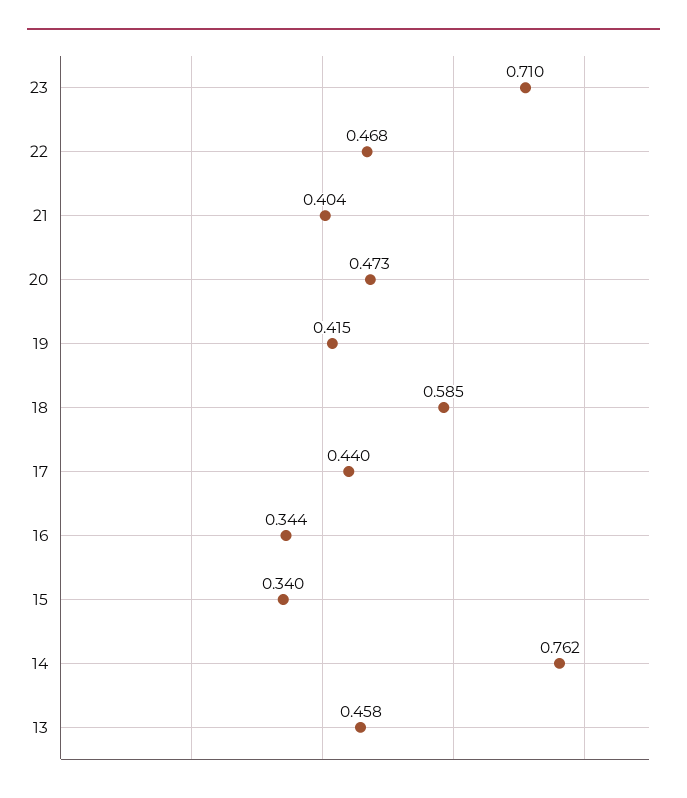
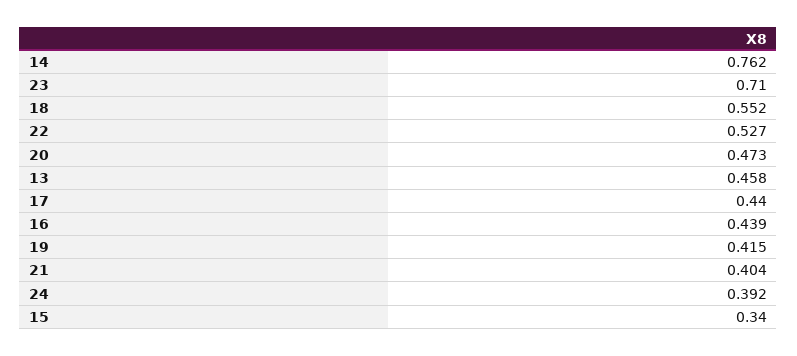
  {
    "23": 0.71,
-   "22": 0.468,
+   "22": 0.527,
    "21": 0.404,
    "20": 0.473,
    "19": 0.415,
-   "18": 0.585,
+   "18": 0.552,
    "17": 0.44,
-   "16": 0.344,
+   "16": 0.439,
    "15": 0.34,
    "14": 0.762,
-   "13": 0.458
+   "13": 0.458,
+   "24": 0.392
  }

